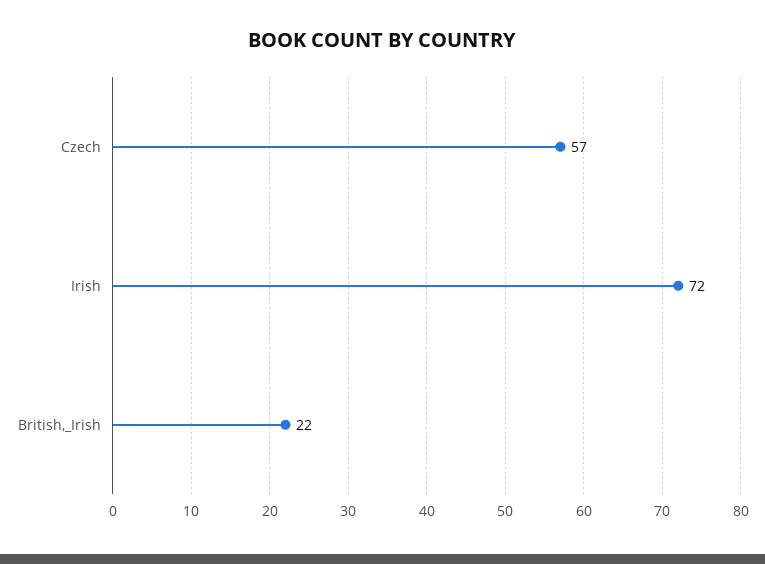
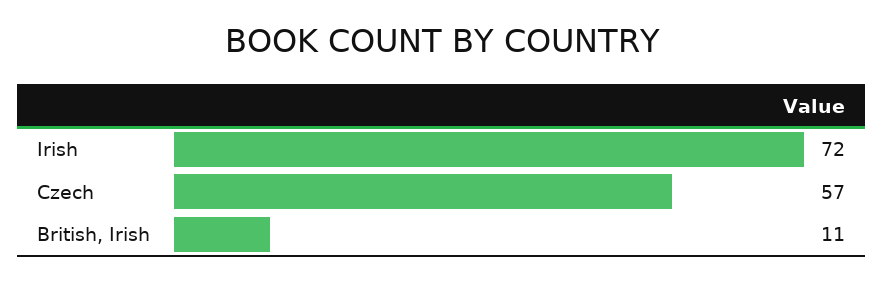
  {
    "Czech": 57,
    "Irish": 72,
-   "British,_Irish": 22
+   "British,_Irish": 11
  }

